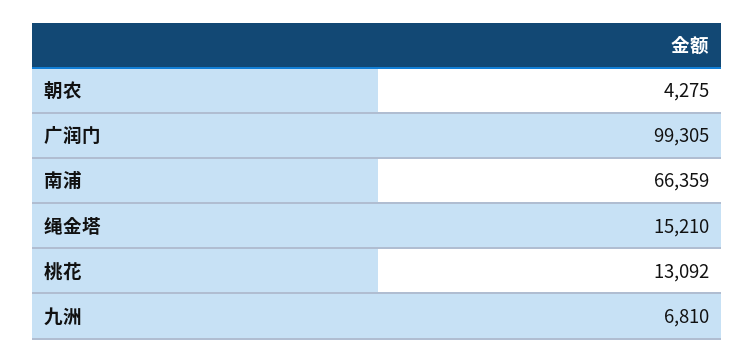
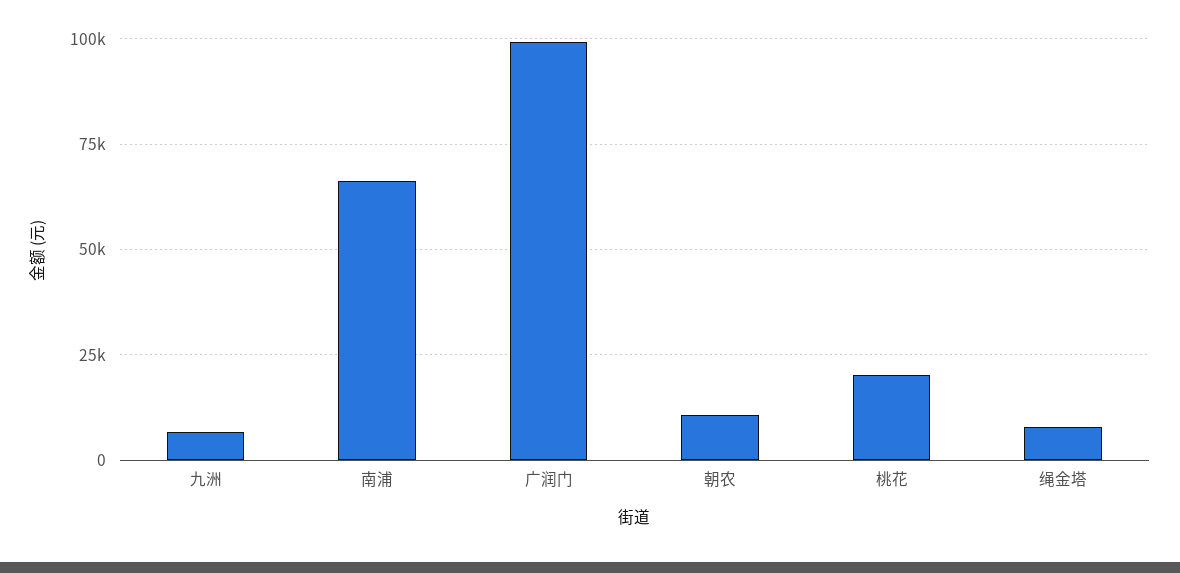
  {
-   "朝农": 4275,
+   "朝农": 10000,
    "广润门": 99305,
    "南浦": 66359,
-   "绳金塔": 15210,
+   "绳金塔": 7500,
-   "桃花": 13092,
+   "桃花": 20000,
    "九洲": 6810
  }

